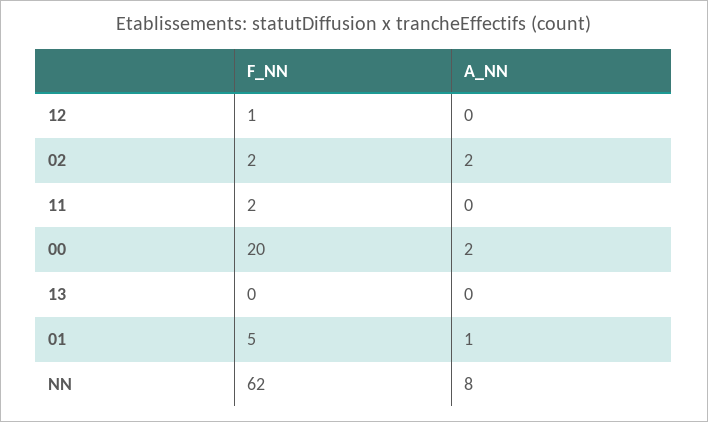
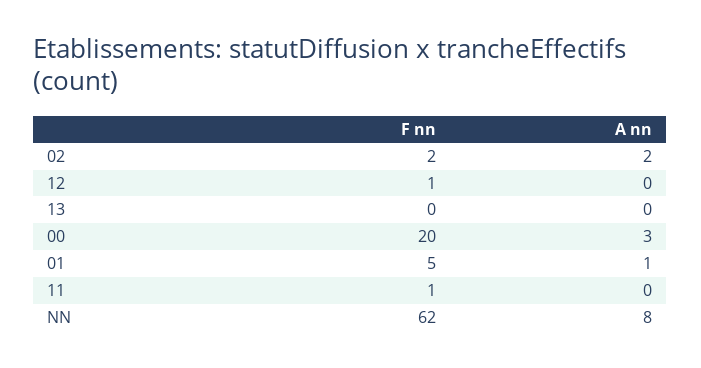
  {
    "F_NN": {
      "12": 1,
      "02": 2,
-     "11": 2,
+     "11": 1,
      "00": 20,
      "13": 0,
      "01": 5,
      "NN": 62
    },
    "A_NN": {
      "12": 0,
      "02": 2,
      "11": 0,
-     "00": 2,
+     "00": 3,
      "13": 0,
      "01": 1,
      "NN": 8
    }
  }

